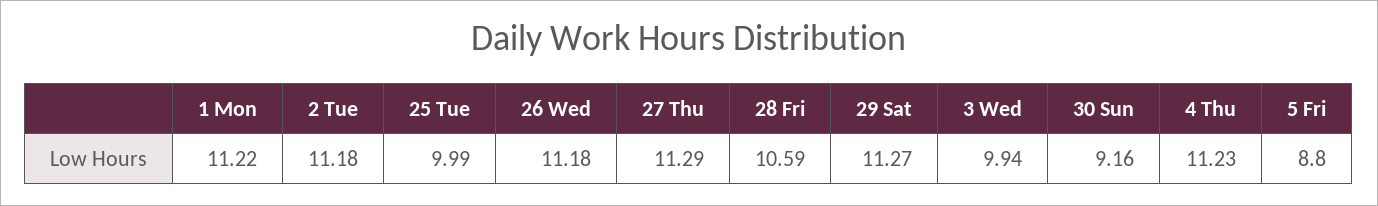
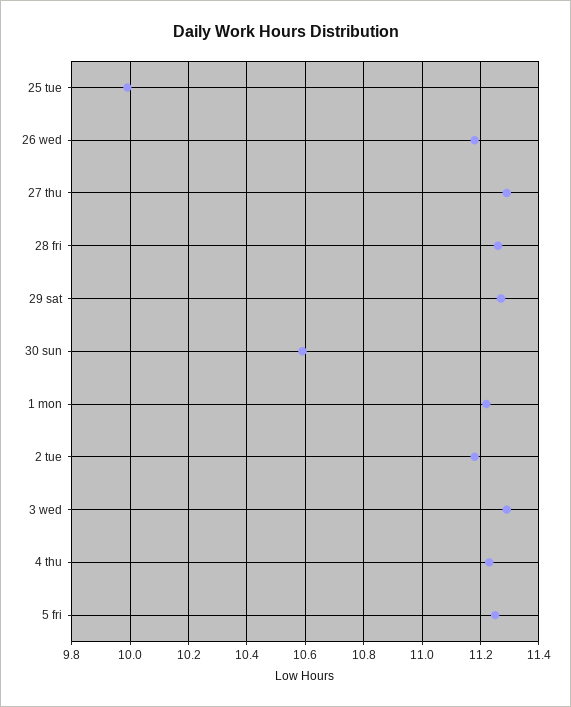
  {
    "1 Mon": 11.22,
    "2 Tue": 11.18,
    "25 Tue": 9.99,
    "26 Wed": 11.18,
    "27 Thu": 11.29,
-   "28 Fri": 10.59,
+   "28 Fri": 11.25,
    "29 Sat": 11.27,
-   "3 Wed": 9.94,
+   "3 Wed": 11.3,
-   "30 Sun": 9.16,
+   "30 Sun": 10.6,
    "4 Thu": 11.23,
-   "5 Fri": 8.8
+   "5 Fri": 11.25
  }

